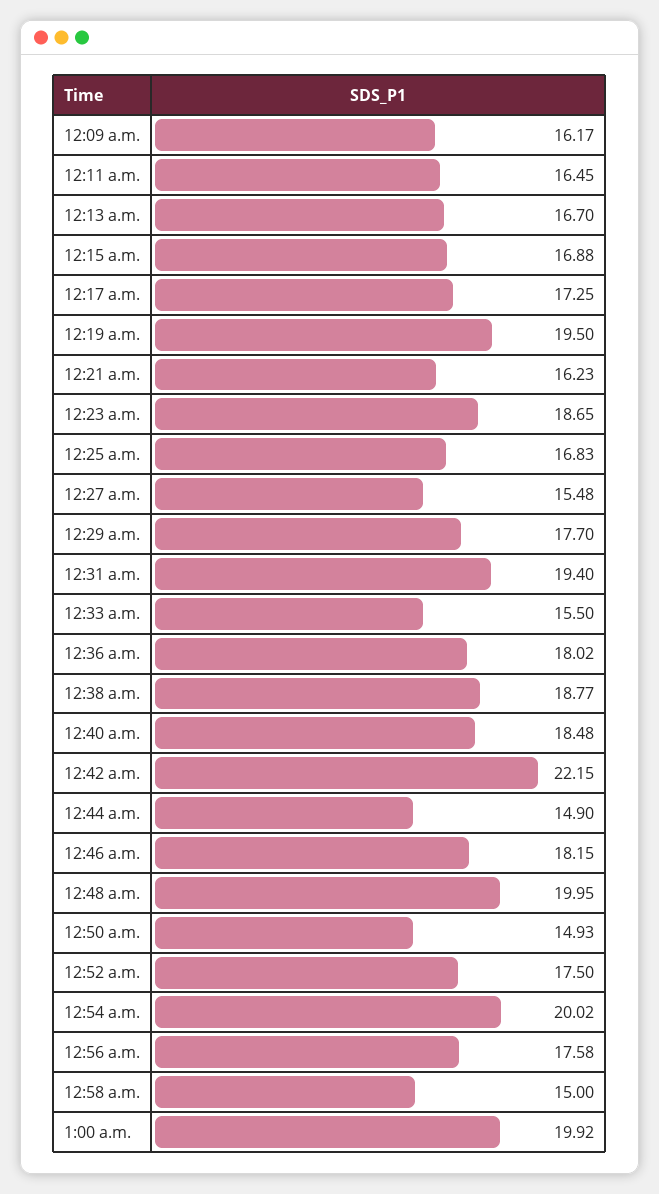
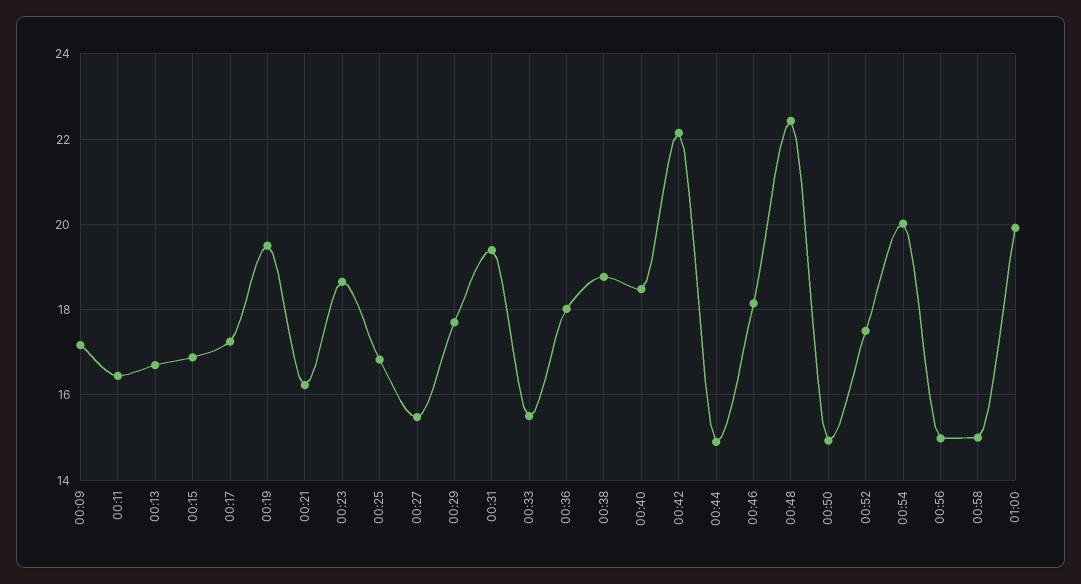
  {
-   "12:09 a.m.": 16.17,
+   "12:09 a.m.": 17.2,
    "12:11 a.m.": 16.45,
    "12:13 a.m.": 16.7,
    "12:15 a.m.": 16.88,
    "12:17 a.m.": 17.25,
    "12:19 a.m.": 19.5,
    "12:21 a.m.": 16.23,
    "12:23 a.m.": 18.65,
    "12:25 a.m.": 16.83,
    "12:27 a.m.": 15.48,
    "12:29 a.m.": 17.7,
    "12:31 a.m.": 19.4,
    "12:33 a.m.": 15.5,
    "12:36 a.m.": 18.02,
    "12:38 a.m.": 18.77,
    "12:40 a.m.": 18.48,
    "12:42 a.m.": 22.15,
    "12:44 a.m.": 14.9,
    "12:46 a.m.": 18.15,
-   "12:48 a.m.": 19.95,
+   "12:48 a.m.": 22.4,
    "12:50 a.m.": 14.93,
    "12:52 a.m.": 17.5,
    "12:54 a.m.": 20.02,
-   "12:56 a.m.": 17.58,
+   "12:56 a.m.": 15,
    "12:58 a.m.": 15,
    "1:00 a.m.": 19.92
  }

